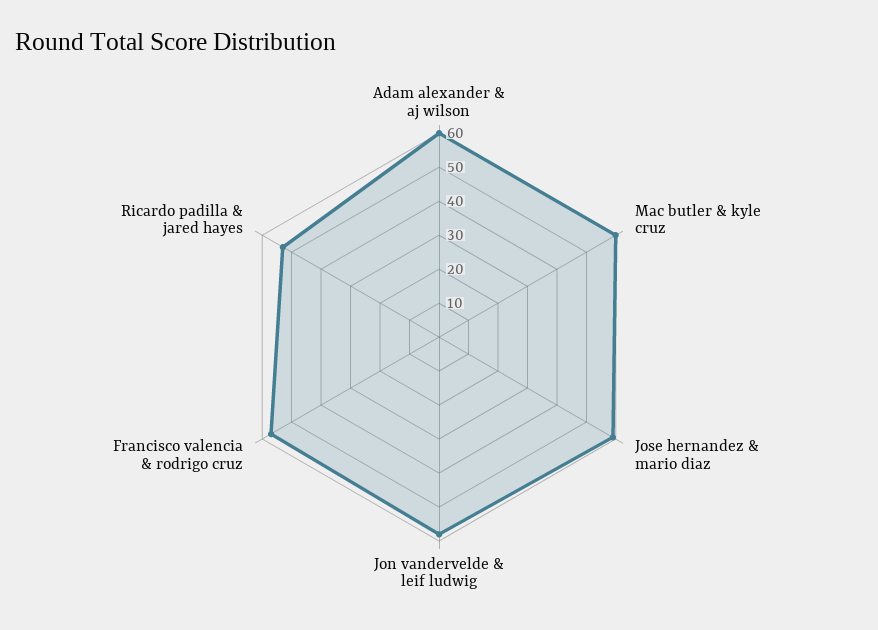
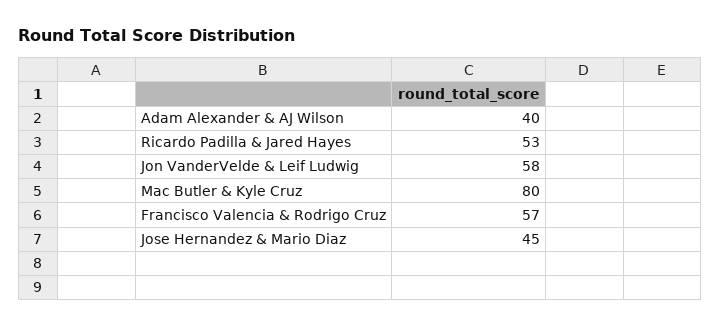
  {
-   "Adam alexander & aj wilson": 60,
+   "Adam alexander & aj wilson": 40,
-   "Mac butler & kyle cruz": 60,
+   "Mac butler & kyle cruz": 80,
-   "Jose hernandez & mario diaz": 60,
+   "Jose hernandez & mario diaz": 45,
    "Jon vandervelde & leif ludwig": 58,
    "Francisco valencia & rodrigo cruz": 57,
    "Ricardo padilla & jared hayes": 53
  }

